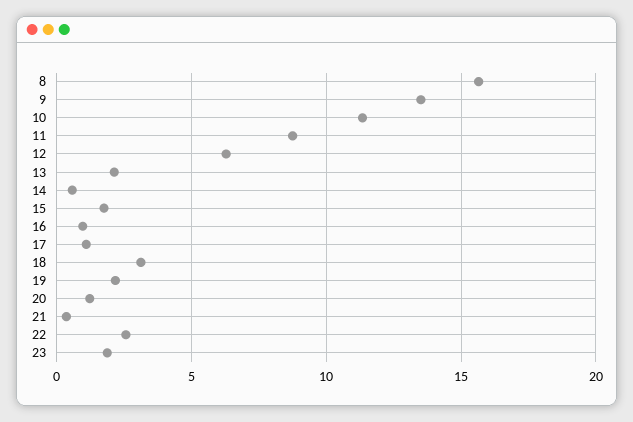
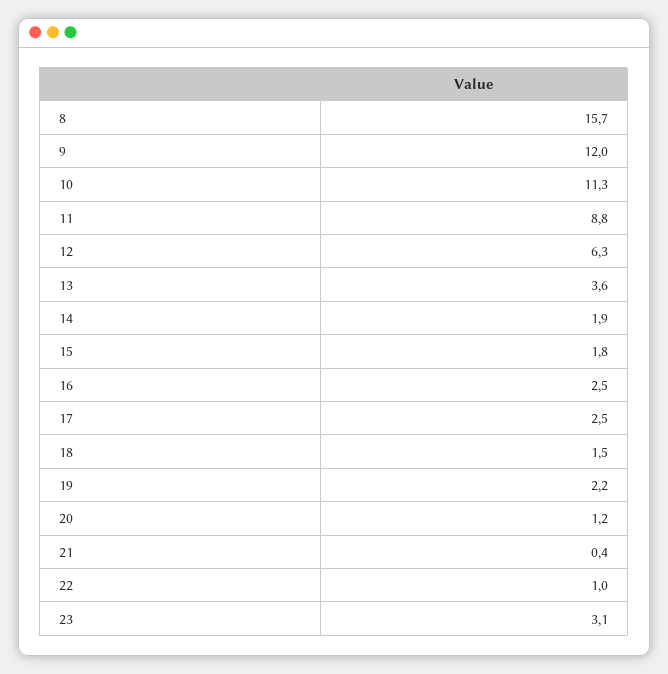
  {
    "8": 15.7,
-   "9": 13.5,
+   "9": 12,
    "10": 11.3,
    "11": 8.8,
    "12": 6.3,
-   "13": 2,
+   "13": 3.6,
-   "14": 0.5,
+   "14": 1.9,
    "15": 1.8,
-   "16": 1,
+   "16": 2.5,
-   "17": 1,
+   "17": 2.5,
-   "18": 3,
+   "18": 1.5,
    "19": 2.2,
    "20": 1.2,
    "21": 0.4,
-   "22": 2.5,
+   "22": 1,
-   "23": 2
+   "23": 3.1
  }

